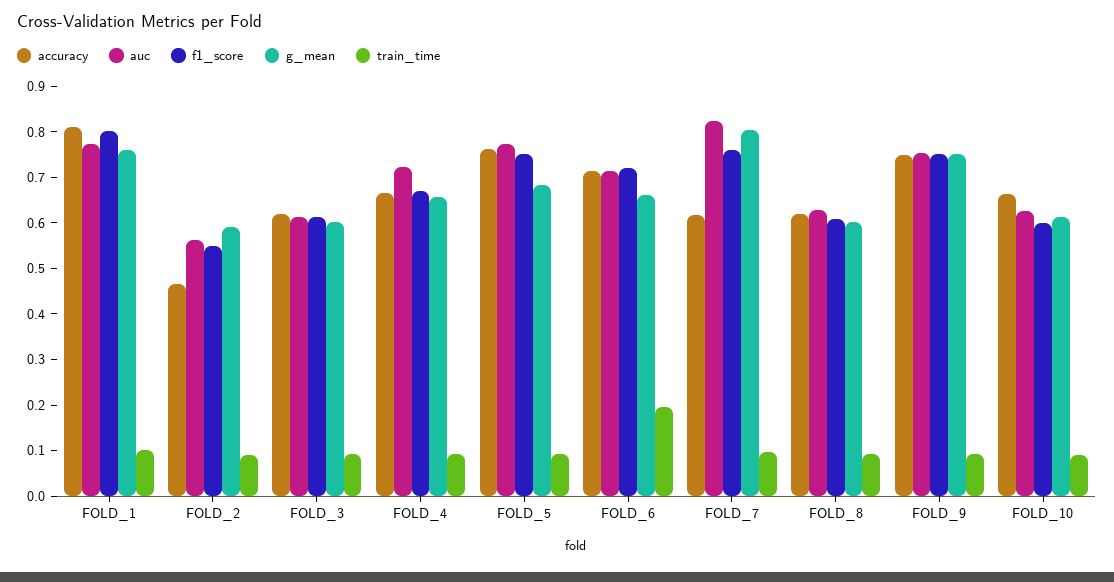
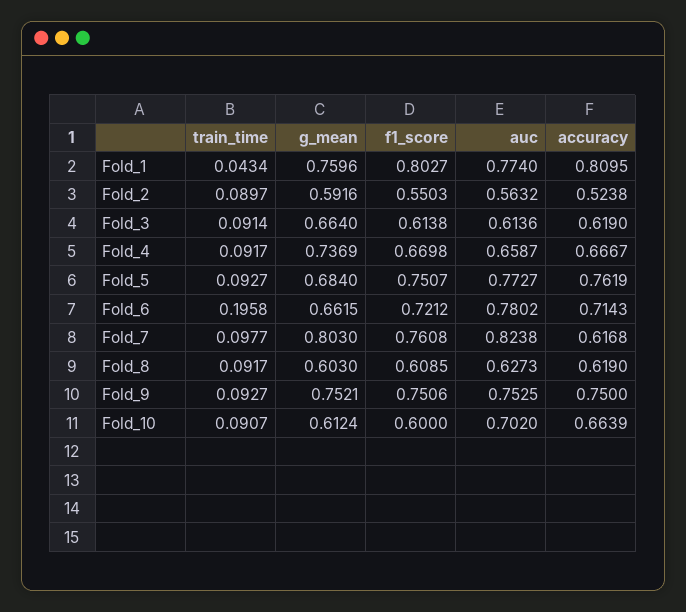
  {
    "accuracy": {
      "FOLD_1": 0.8095,
-     "FOLD_2": 0.46,
+     "FOLD_2": 0.5238,
      "FOLD_3": 0.619,
      "FOLD_4": 0.6667,
      "FOLD_5": 0.7619,
      "FOLD_6": 0.7143,
      "FOLD_7": 0.6168,
      "FOLD_8": 0.619,
      "FOLD_9": 0.75,
      "FOLD_10": 0.6639
    },
    "auc": {
      "FOLD_1": 0.774,
      "FOLD_2": 0.5632,
      "FOLD_3": 0.6136,
-     "FOLD_4": 0.72,
+     "FOLD_4": 0.6587,
      "FOLD_5": 0.7727,
-     "FOLD_6": 0.72,
+     "FOLD_6": 0.7802,
      "FOLD_7": 0.8238,
      "FOLD_8": 0.6273,
      "FOLD_9": 0.7525,
-     "FOLD_10": 0.62
+     "FOLD_10": 0.702
    },
    "f1_score": {
      "FOLD_1": 0.8027,
      "FOLD_2": 0.5503,
      "FOLD_3": 0.6138,
      "FOLD_4": 0.6698,
      "FOLD_5": 0.7507,
      "FOLD_6": 0.7212,
      "FOLD_7": 0.7608,
      "FOLD_8": 0.6085,
      "FOLD_9": 0.7506,
      "FOLD_10": 0.6
    },
    "g_mean": {
      "FOLD_1": 0.7596,
      "FOLD_2": 0.5916,
-     "FOLD_3": 0.6,
+     "FOLD_3": 0.664,
-     "FOLD_4": 0.66,
+     "FOLD_4": 0.7369,
      "FOLD_5": 0.684,
      "FOLD_6": 0.6615,
      "FOLD_7": 0.803,
      "FOLD_8": 0.603,
      "FOLD_9": 0.7521,
      "FOLD_10": 0.6124
    },
    "train_time": {
-     "FOLD_1": 0.1,
+     "FOLD_1": 0.0434,
      "FOLD_2": 0.0897,
      "FOLD_3": 0.0914,
      "FOLD_4": 0.0917,
      "FOLD_5": 0.0927,
      "FOLD_6": 0.1958,
      "FOLD_7": 0.0977,
      "FOLD_8": 0.0917,
      "FOLD_9": 0.0927,
      "FOLD_10": 0.0907
    }
  }

